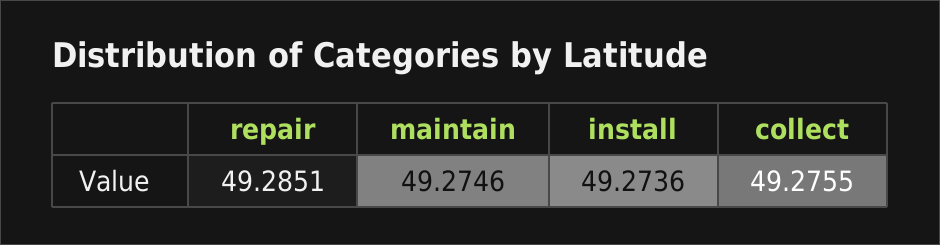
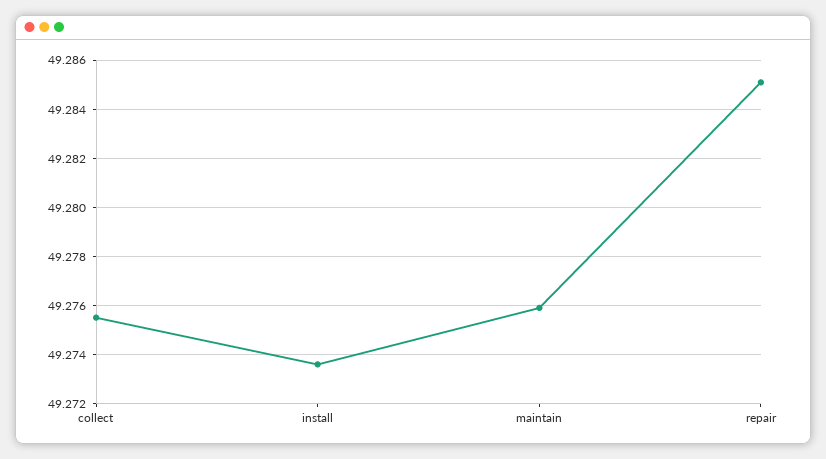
  {
    "repair": 49.2851,
-   "maintain": 49.2746,
+   "maintain": 49.276,
    "install": 49.2736,
    "collect": 49.2755
  }

